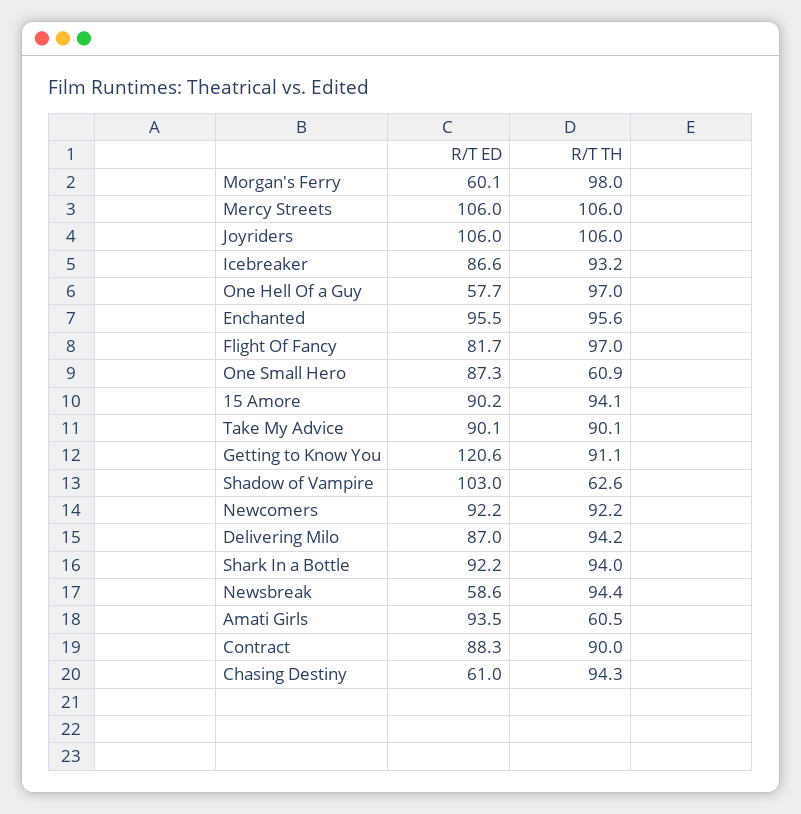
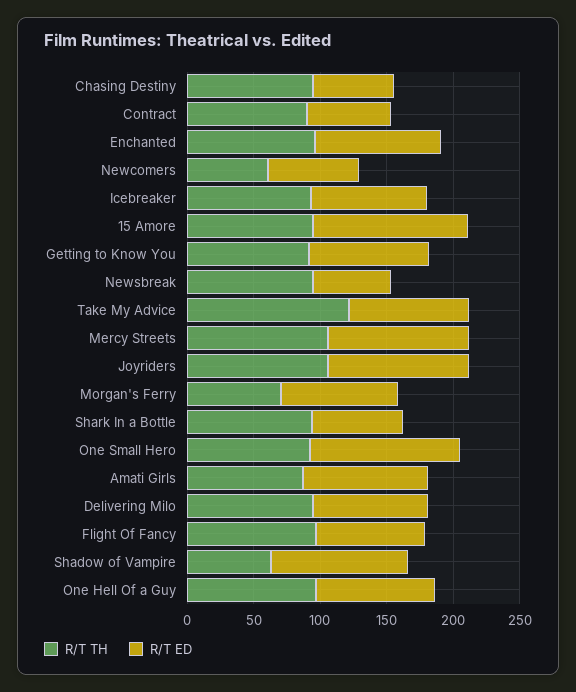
  {
    "R/T ED": {
-     "Morgan's Ferry": 60.1,
+     "Morgan's Ferry": 90,
      "Mercy Streets": 106,
      "Joyriders": 106,
      "Icebreaker": 86.6,
-     "One Hell Of a Guy": 57.7,
+     "One Hell Of a Guy": 90,
      "Enchanted": 95.5,
      "Flight Of Fancy": 81.7,
-     "One Small Hero": 87.3,
+     "One Small Hero": 110,
-     "15 Amore": 90.2,
+     "15 Amore": 120,
      "Take My Advice": 90.1,
-     "Getting to Know You": 120.6,
+     "Getting to Know You": 90,
      "Shadow of Vampire": 103,
-     "Newcomers": 92.2,
+     "Newcomers": 70,
      "Delivering Milo": 87,
-     "Shark In a Bottle": 92.2,
+     "Shark In a Bottle": 70,
      "Newsbreak": 58.6,
      "Amati Girls": 93.5,
-     "Contract": 88.3,
+     "Contract": 60,
      "Chasing Destiny": 61
    },
    "R/T TH": {
-     "Morgan's Ferry": 98,
+     "Morgan's Ferry": 70,
      "Mercy Streets": 106,
      "Joyriders": 106,
      "Icebreaker": 93.2,
      "One Hell Of a Guy": 97,
      "Enchanted": 95.6,
      "Flight Of Fancy": 97,
-     "One Small Hero": 60.9,
+     "One Small Hero": 90,
      "15 Amore": 94.1,
-     "Take My Advice": 90.1,
+     "Take My Advice": 120,
      "Getting to Know You": 91.1,
      "Shadow of Vampire": 62.6,
-     "Newcomers": 92.2,
+     "Newcomers": 60,
      "Delivering Milo": 94.2,
      "Shark In a Bottle": 94,
      "Newsbreak": 94.4,
-     "Amati Girls": 60.5,
+     "Amati Girls": 90,
      "Contract": 90,
      "Chasing Destiny": 94.3
    }
  }

